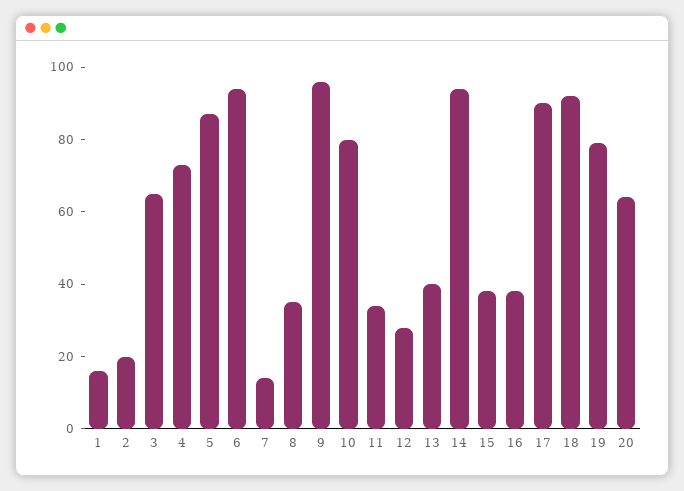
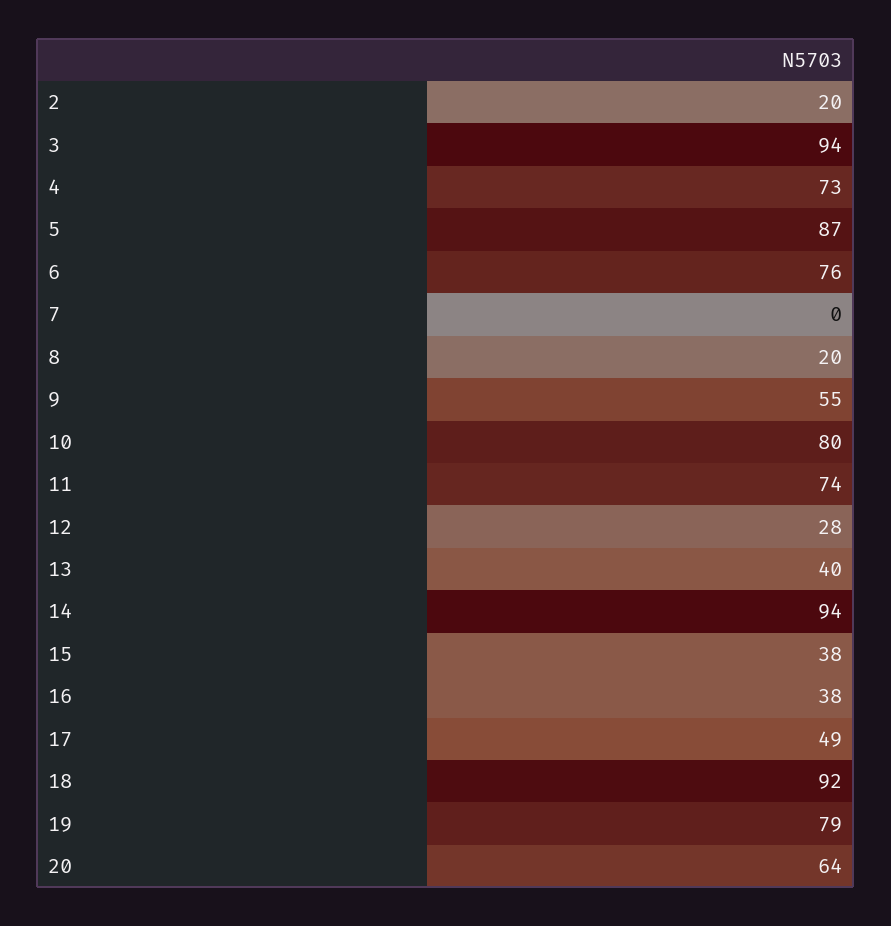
  {
-   "1": 15,
    "2": 20,
-   "3": 65,
+   "3": 94,
    "4": 73,
    "5": 87,
-   "6": 95,
+   "6": 76,
-   "7": 15,
+   "7": 0,
-   "8": 35,
+   "8": 20,
-   "9": 95,
+   "9": 55,
    "10": 80,
-   "11": 35,
+   "11": 74,
    "12": 28,
    "13": 40,
    "14": 94,
    "15": 38,
    "16": 38,
-   "17": 90,
+   "17": 49,
    "18": 92,
    "19": 79,
    "20": 64
  }

